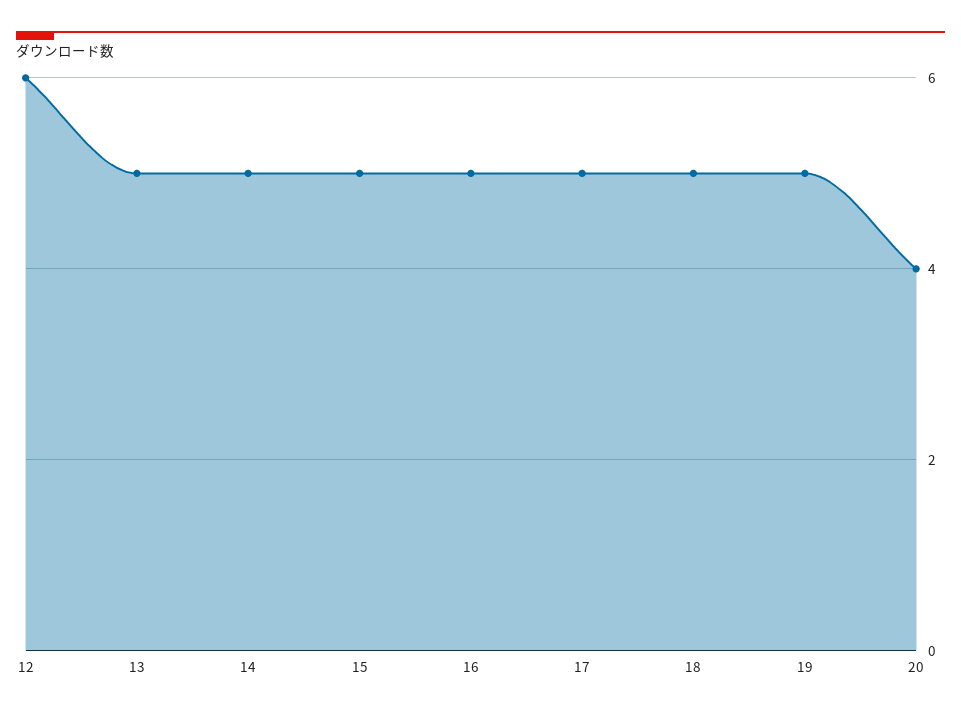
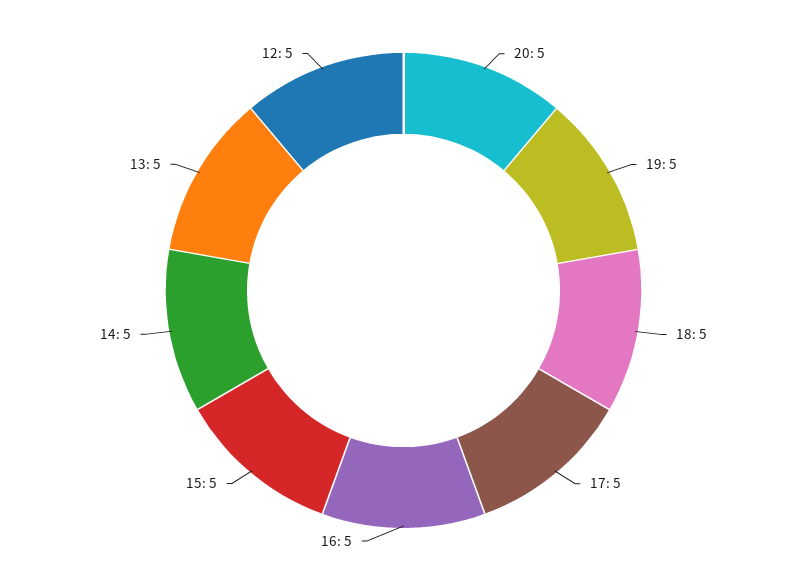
  {
-   "12": 6,
+   "12": 5,
    "13": 5,
    "14": 5,
    "15": 5,
    "16": 5,
    "17": 5,
    "18": 5,
    "19": 5,
-   "20": 4
+   "20": 5
  }

